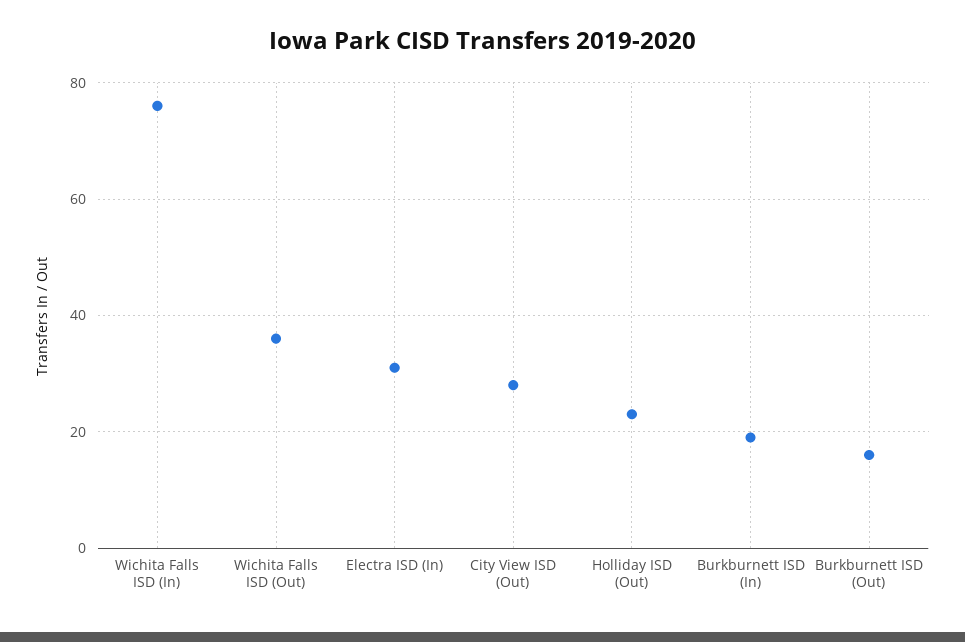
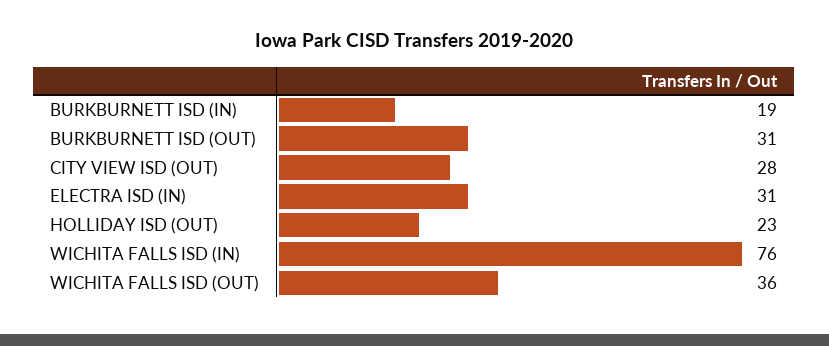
  {
    "Wichita Falls ISD (In)": 76,
    "Wichita Falls ISD (Out)": 36,
    "Electra ISD (In)": 31,
    "City View ISD (Out)": 28,
    "Holliday ISD (Out)": 23,
    "Burkburnett ISD (In)": 19,
-   "Burkburnett ISD (Out)": 15
+   "Burkburnett ISD (Out)": 31
  }

